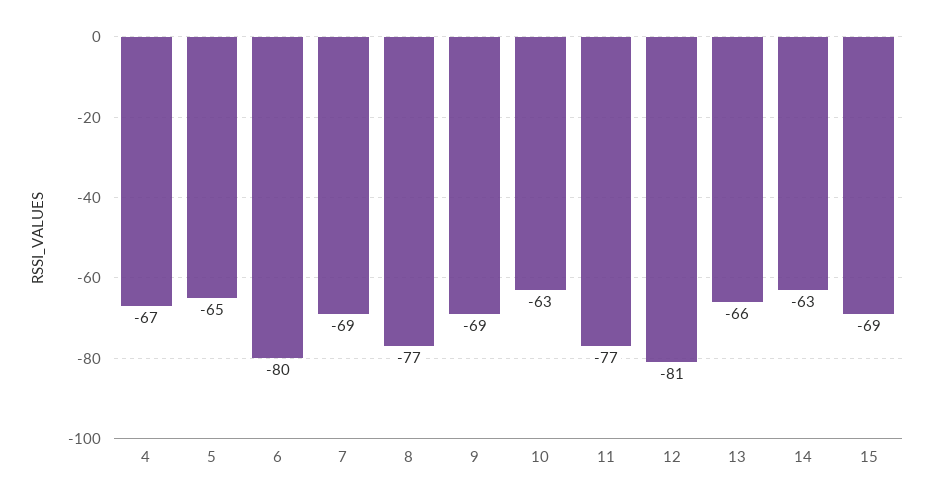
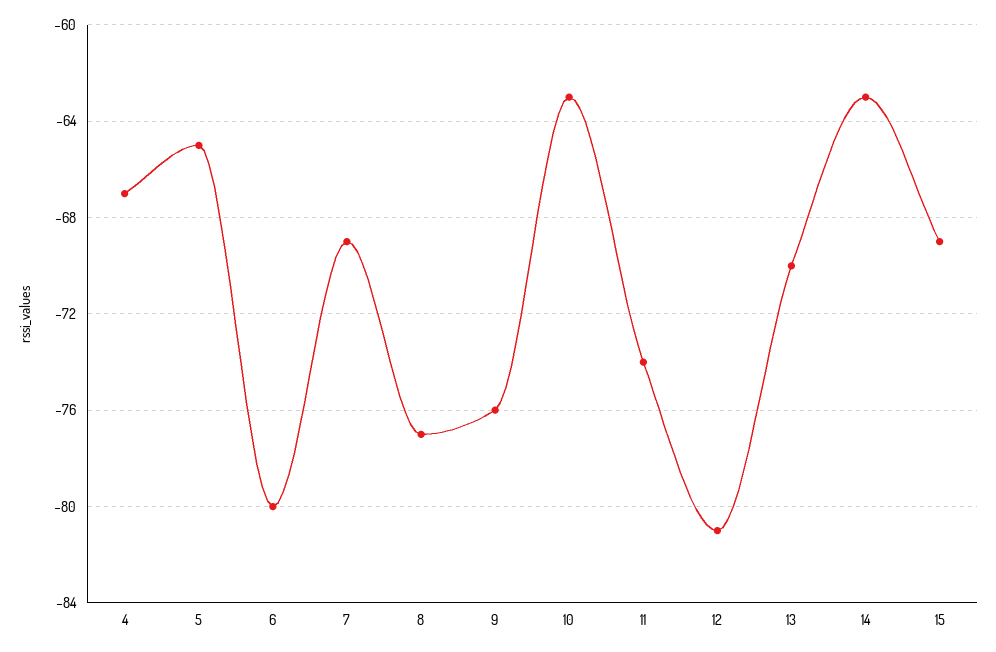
  {
    "4": -67,
    "5": -65,
    "6": -80,
    "7": -69,
    "8": -77,
-   "9": -69,
+   "9": -76,
    "10": -63,
-   "11": -77,
+   "11": -74,
    "12": -81,
-   "13": -66,
+   "13": -70,
    "14": -63,
    "15": -69
  }

